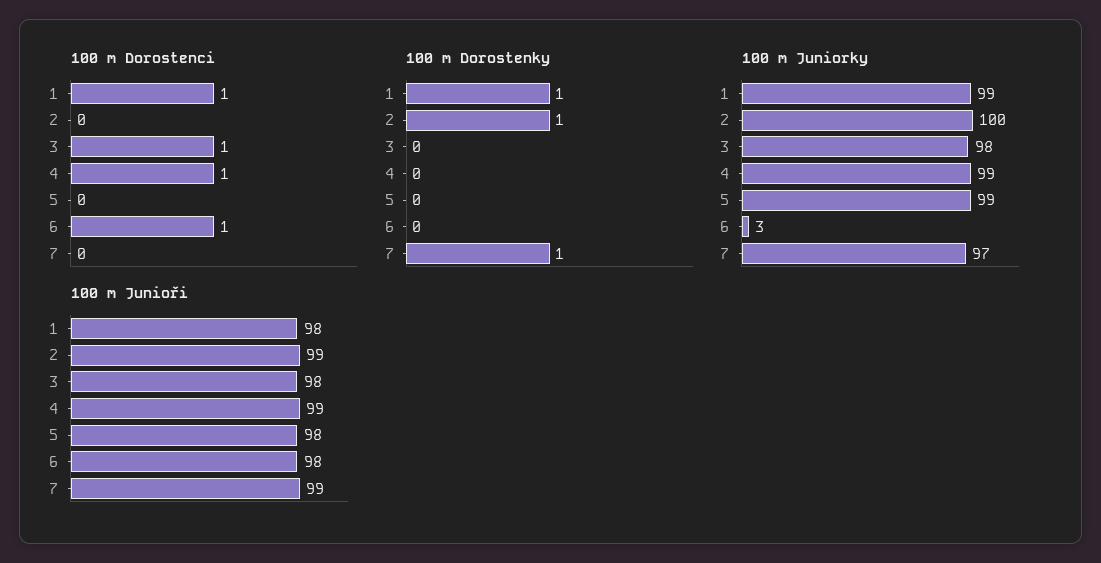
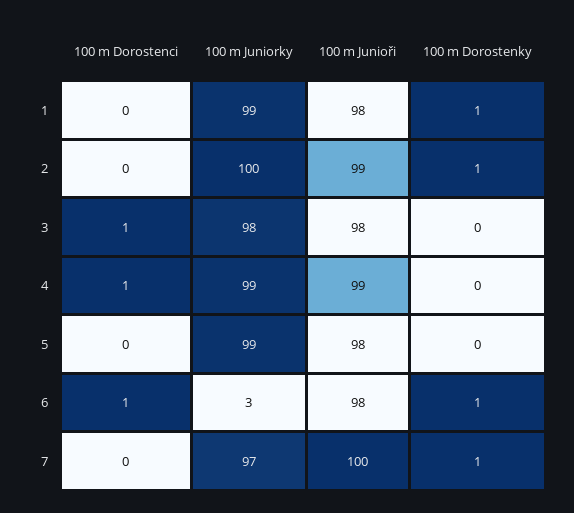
  {
    "100 m Dorostenci": {
-     "1": 1,
+     "1": 0,
      "2": 0,
      "3": 1,
      "4": 1,
      "5": 0,
      "6": 1,
      "7": 0
    },
    "100 m Dorostenky": {
      "1": 1,
      "2": 1,
      "3": 0,
      "4": 0,
      "5": 0,
-     "6": 0,
+     "6": 1,
      "7": 1
    },
    "100 m Juniorky": {
      "1": 99,
      "2": 100,
      "3": 98,
      "4": 99,
      "5": 99,
      "6": 3,
      "7": 97
    },
    "100 m Junioři": {
      "1": 98,
      "2": 99,
      "3": 98,
      "4": 99,
      "5": 98,
      "6": 98,
-     "7": 99
+     "7": 100
    }
  }

